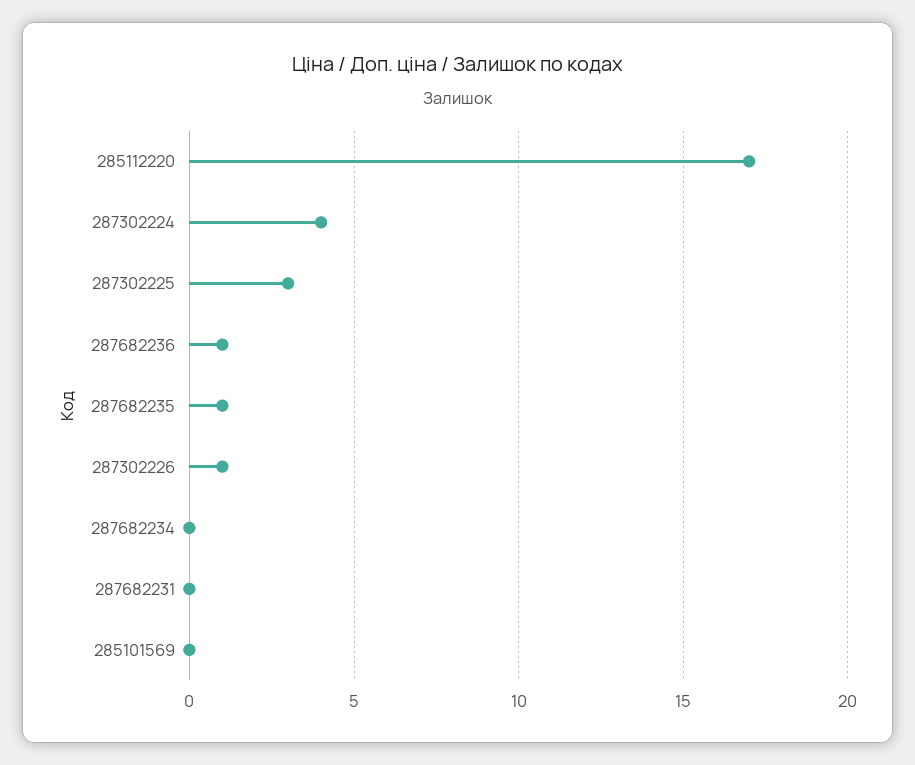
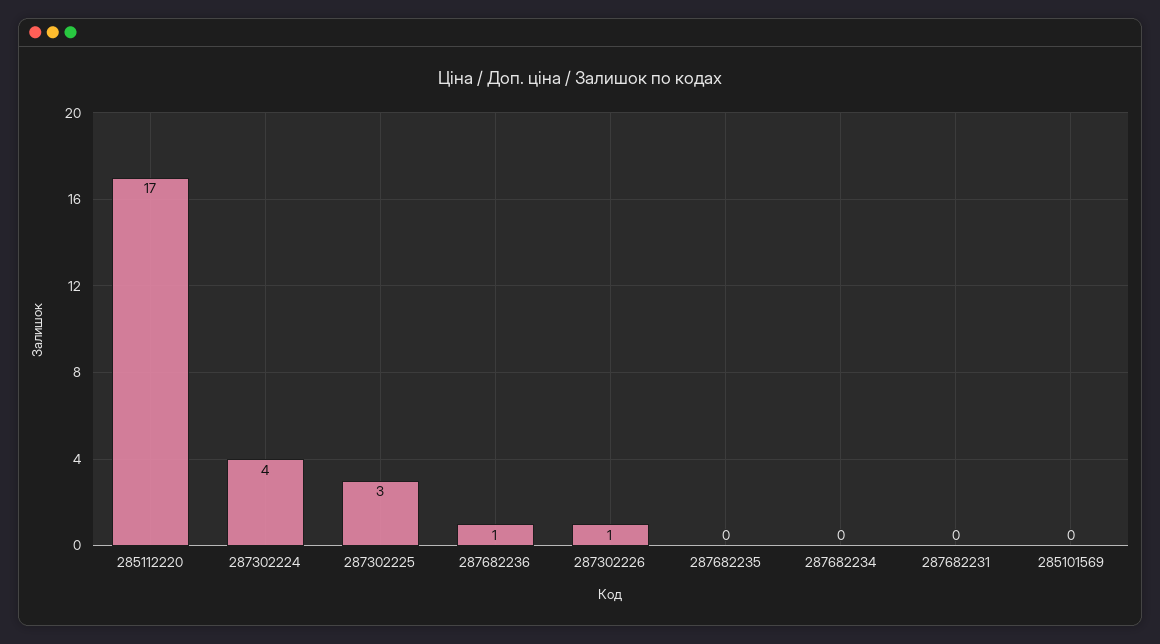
  {
    "285112220": 17,
    "287302224": 4,
    "287302225": 3,
    "287682236": 1,
-   "287682235": 1,
+   "287682235": 0,
    "287302226": 1,
    "287682234": 0,
    "287682231": 0,
    "285101569": 0
  }

